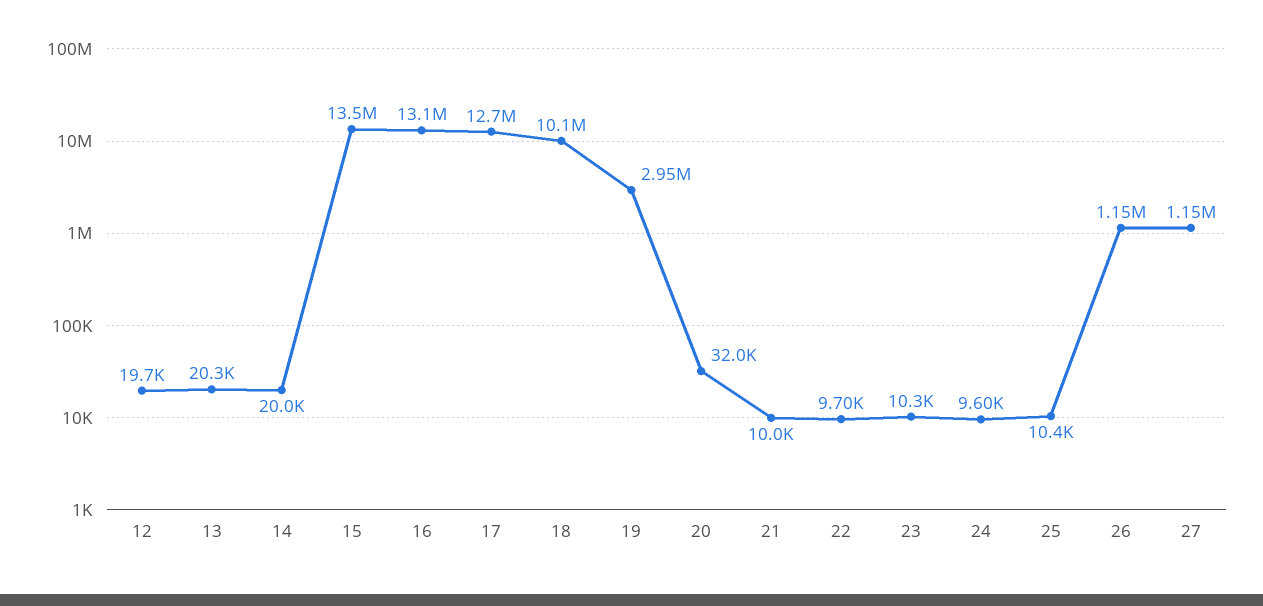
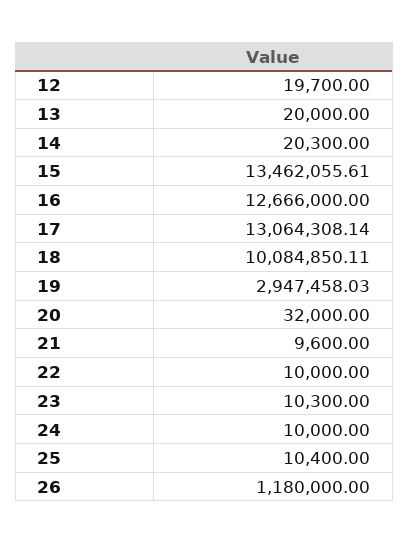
  {
    "12": 19700,
-   "13": 20300,
+   "13": 20000,
-   "14": 20000,
+   "14": 20300,
    "15": 13462055.61,
-   "16": 13100000,
+   "16": 12666000,
-   "17": 12700000,
+   "17": 13064308.14,
    "18": 10084850.11,
    "19": 2947458.03,
    "20": 32000,
-   "21": 10000,
+   "21": 9600,
-   "22": 9700,
+   "22": 10000,
    "23": 10300,
-   "24": 9600,
+   "24": 10000,
    "25": 10400,
-   "26": 1150000,
+   "26": 1180000
-   "27": 1150000
  }

